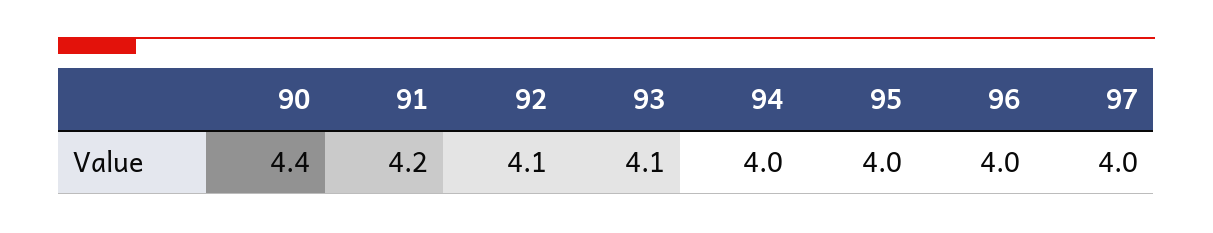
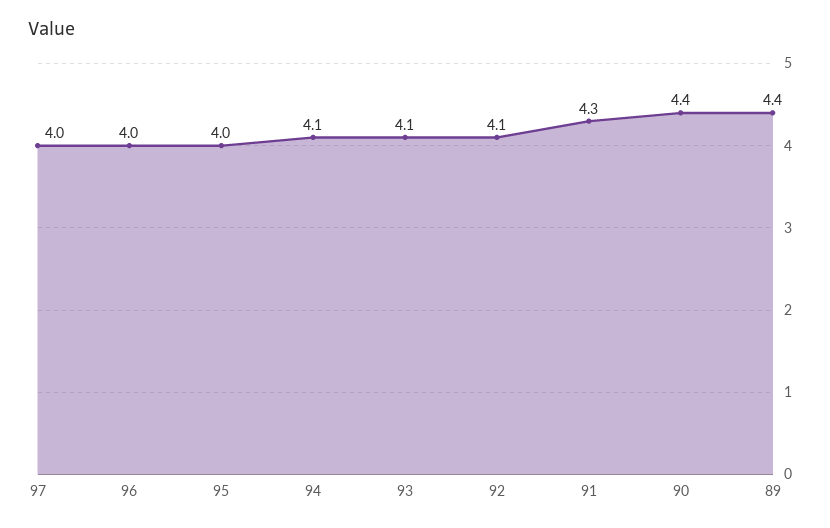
  {
    "90": 4.4,
-   "91": 4.2,
+   "91": 4.3,
    "92": 4.1,
    "93": 4.1,
-   "94": 4,
+   "94": 4.1,
    "95": 4,
    "96": 4,
-   "97": 4
+   "97": 4,
+   "89": 4.4
  }

